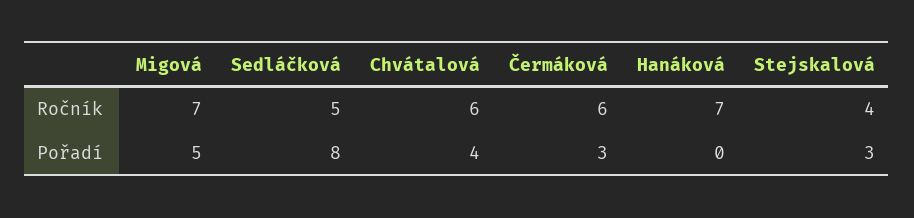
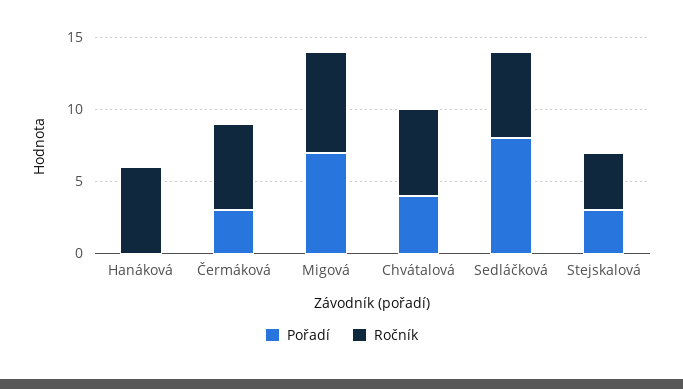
  {
    "Ročník": {
      "Migová": 7,
-     "Sedláčková": 5,
+     "Sedláčková": 6,
      "Chvátalová": 6,
      "Čermáková": 6,
-     "Hanáková": 7,
+     "Hanáková": 6,
      "Stejskalová": 4
    },
    "Pořadí": {
-     "Migová": 5,
+     "Migová": 7,
      "Sedláčková": 8,
      "Chvátalová": 4,
      "Čermáková": 3,
      "Hanáková": 0,
      "Stejskalová": 3
    }
  }

